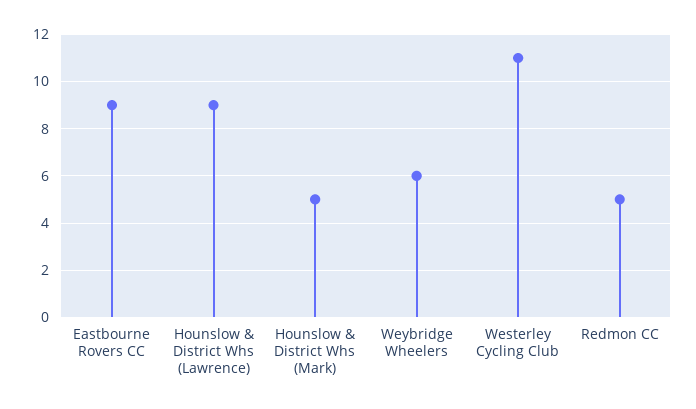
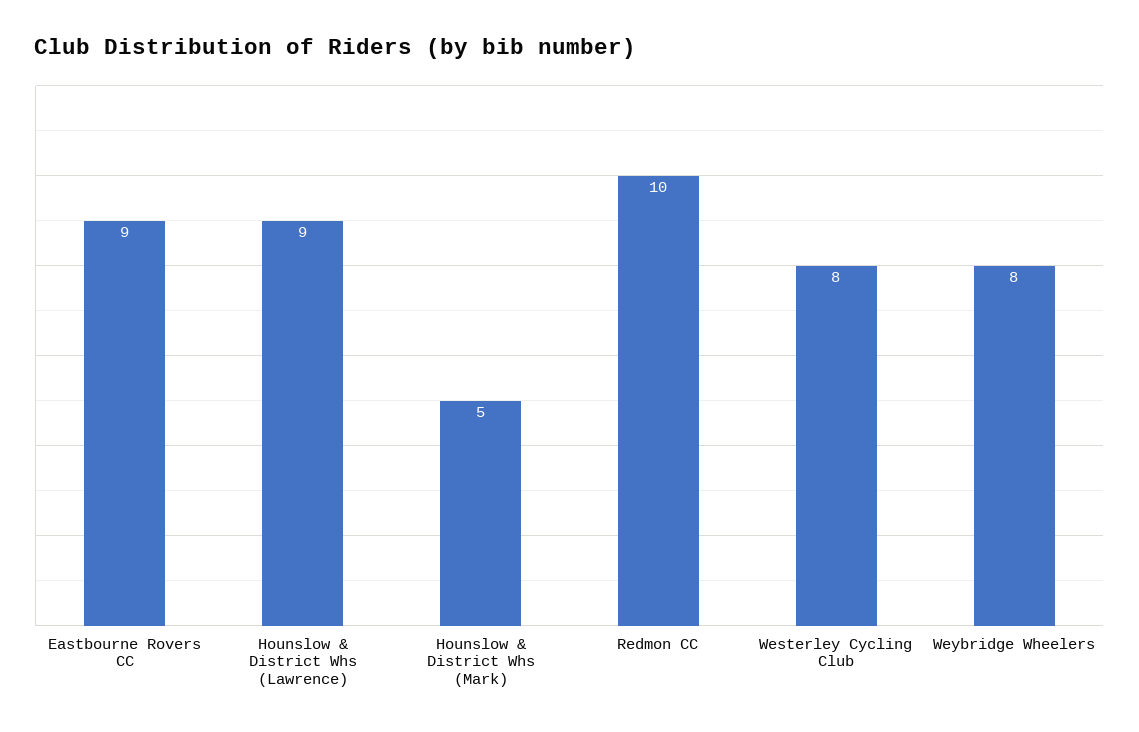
  {
    "Eastbourne Rovers CC": 9,
    "Hounslow & District Whs (Lawrence)": 9,
    "Hounslow & District Whs (Mark)": 5,
-   "Weybridge Wheelers": 6,
+   "Weybridge Wheelers": 8,
-   "Westerley Cycling Club": 11,
+   "Westerley Cycling Club": 8,
-   "Redmon CC": 5
+   "Redmon CC": 10
  }

